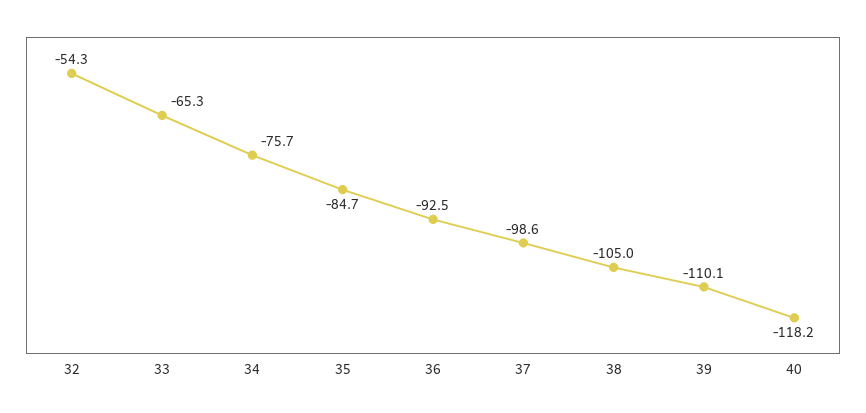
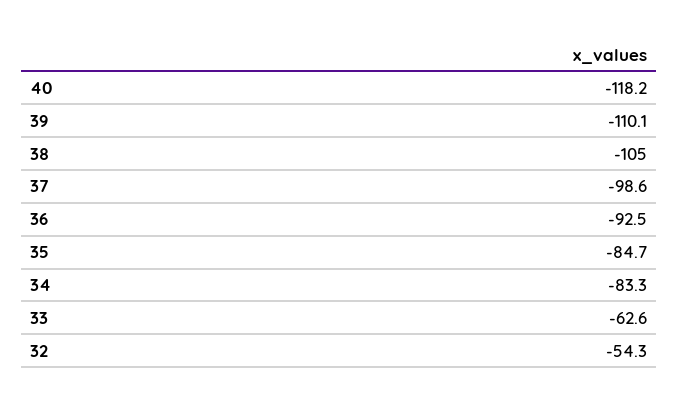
  {
    "32": -54.3,
-   "33": -65.3,
+   "33": -62.6,
-   "34": -75.7,
+   "34": -83.3,
    "35": -84.7,
    "36": -92.5,
    "37": -98.6,
    "38": -105,
    "39": -110.1,
    "40": -118.2
  }

